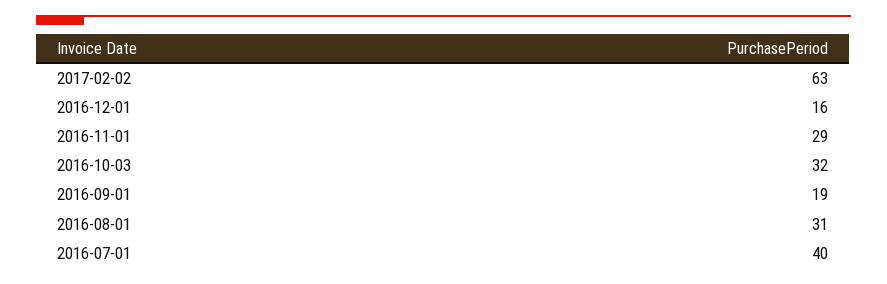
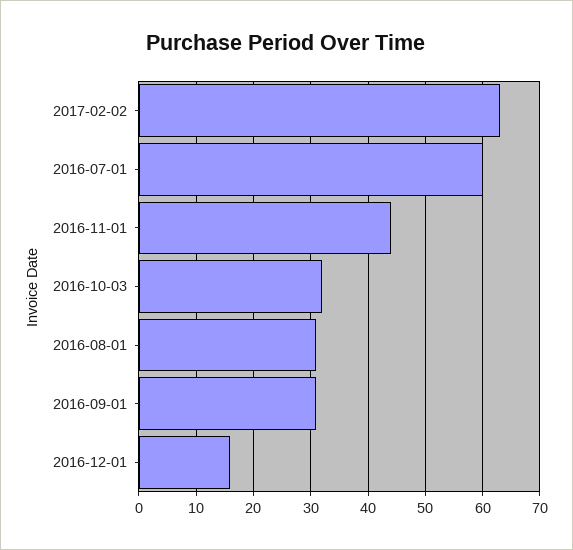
  {
    "2017-02-02": 63,
    "2016-12-01": 16,
-   "2016-11-01": 29,
+   "2016-11-01": 45,
    "2016-10-03": 32,
-   "2016-09-01": 19,
+   "2016-09-01": 30,
    "2016-08-01": 31,
-   "2016-07-01": 40
+   "2016-07-01": 60
  }

